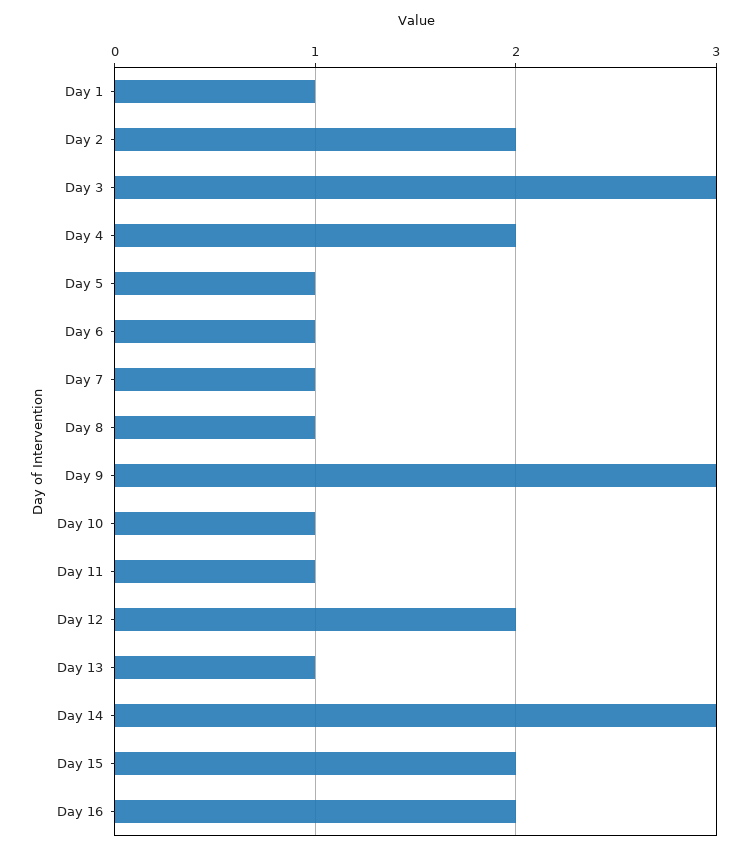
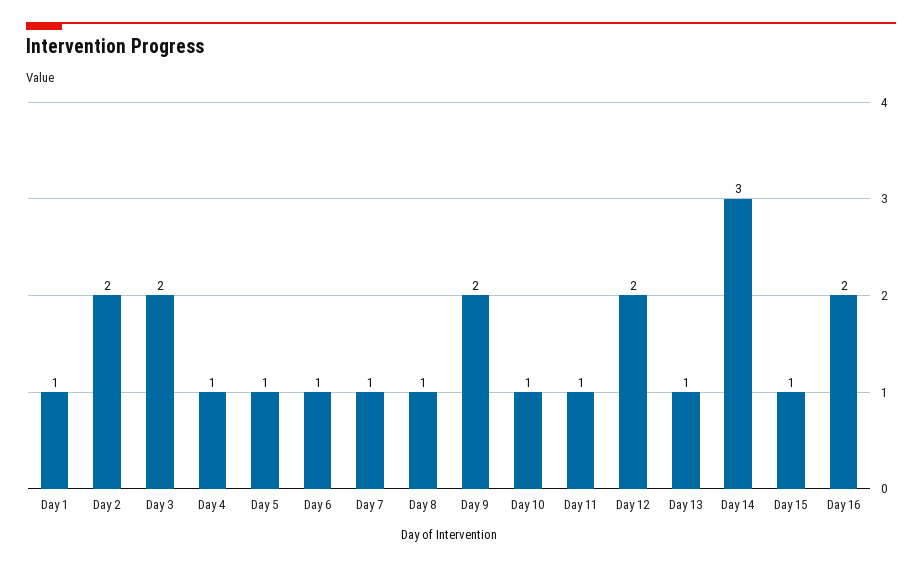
  {
    "Day 1": 1,
    "Day 2": 2,
-   "Day 3": 3,
+   "Day 3": 2,
-   "Day 4": 2,
+   "Day 4": 1,
    "Day 5": 1,
    "Day 6": 1,
    "Day 7": 1,
    "Day 8": 1,
-   "Day 9": 3,
+   "Day 9": 2,
    "Day 10": 1,
    "Day 11": 1,
    "Day 12": 2,
    "Day 13": 1,
    "Day 14": 3,
-   "Day 15": 2,
+   "Day 15": 1,
    "Day 16": 2
  }

